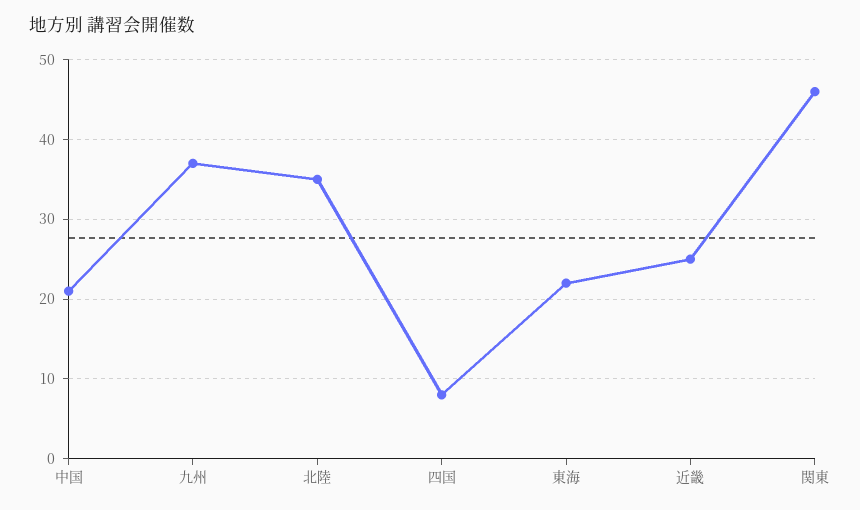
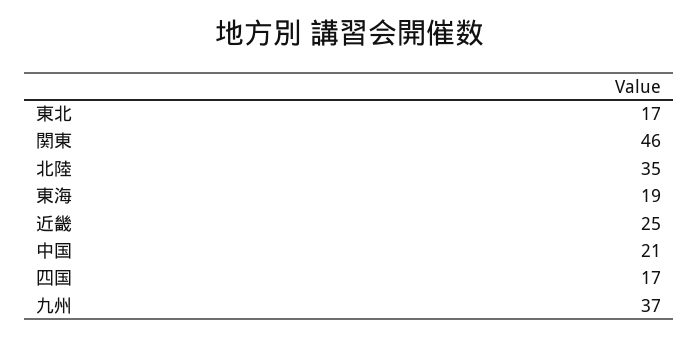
  {
    "中国": 21,
    "九州": 37,
    "北陸": 35,
-   "四国": 8,
+   "四国": 17,
-   "東海": 22,
+   "東海": 19,
    "近畿": 25,
-   "関東": 46
+   "関東": 46,
+   "東北": 17
  }

